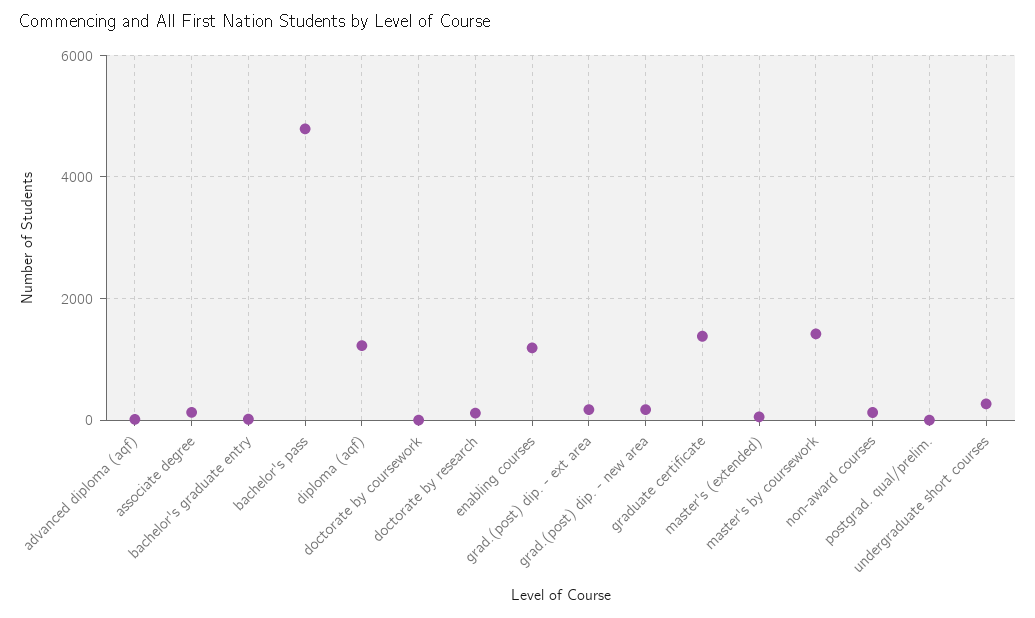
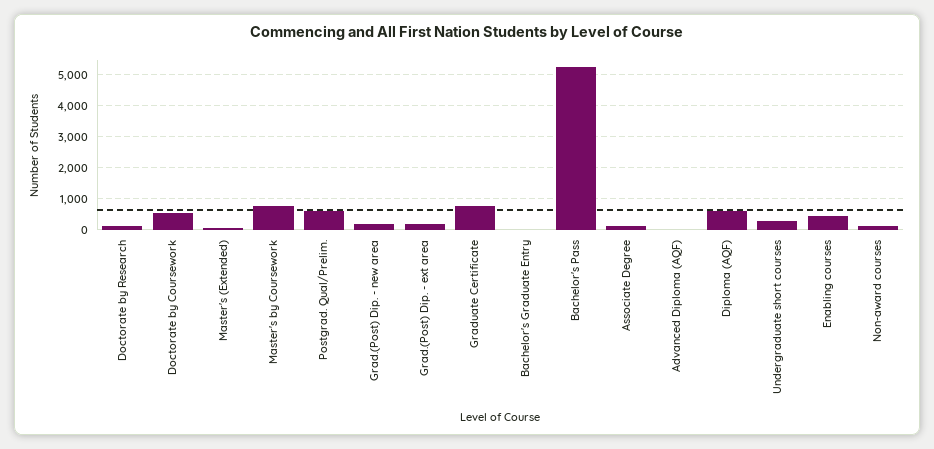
  {
    "advanced diploma (aqf)": 0,
    "associate degree": 200,
    "bachelor's graduate entry": 0,
-   "bachelor's pass": 4800,
+   "bachelor's pass": 5200,
-   "diploma (aqf)": 1200,
+   "diploma (aqf)": 600,
-   "doctorate by coursework": 0,
+   "doctorate by coursework": 600,
    "doctorate by research": 200,
-   "enabling courses": 1200,
+   "enabling courses": 400,
    "grad.(post) dip. - ext area": 200,
    "grad.(post) dip. - new area": 200,
-   "graduate certificate": 1400,
+   "graduate certificate": 800,
    "master's (extended)": 0,
-   "master's by coursework": 1400,
+   "master's by coursework": 800,
    "non-award courses": 200,
-   "postgrad. qual/prelim.": 0,
+   "postgrad. qual/prelim.": 600,
    "undergraduate short courses": 200
  }

